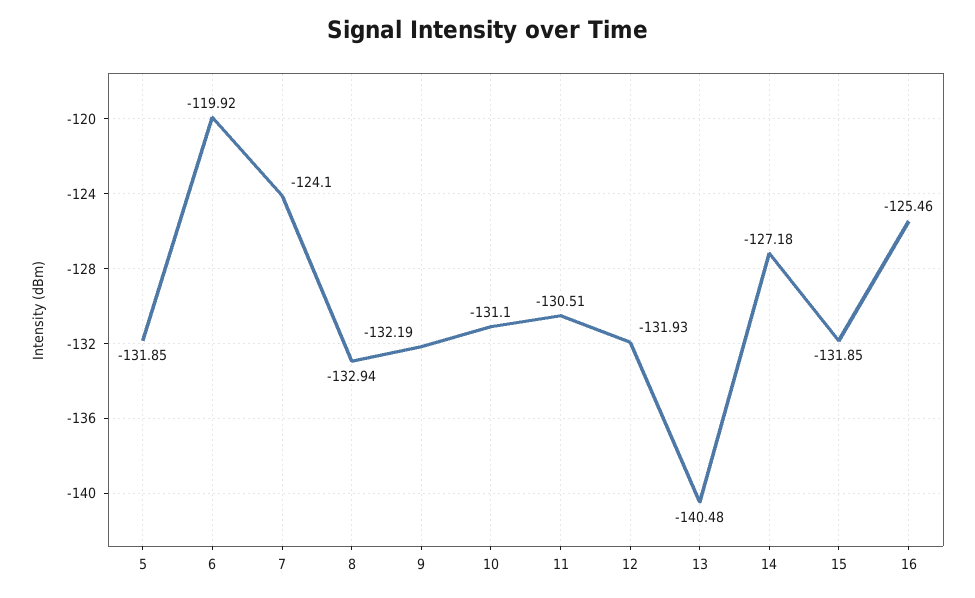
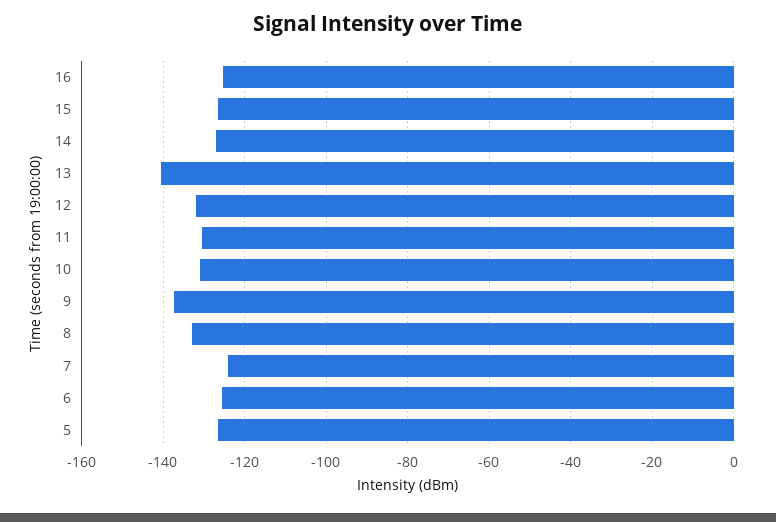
  {
-   "5": -131.85,
+   "5": -126,
-   "6": -119.92,
+   "6": -126,
    "7": -124.1,
    "8": -132.94,
-   "9": -132.19,
+   "9": -138,
    "10": -131.1,
    "11": -130.51,
    "12": -131.93,
    "13": -140.48,
    "14": -127.18,
-   "15": -131.85,
+   "15": -126,
    "16": -125.46
  }

